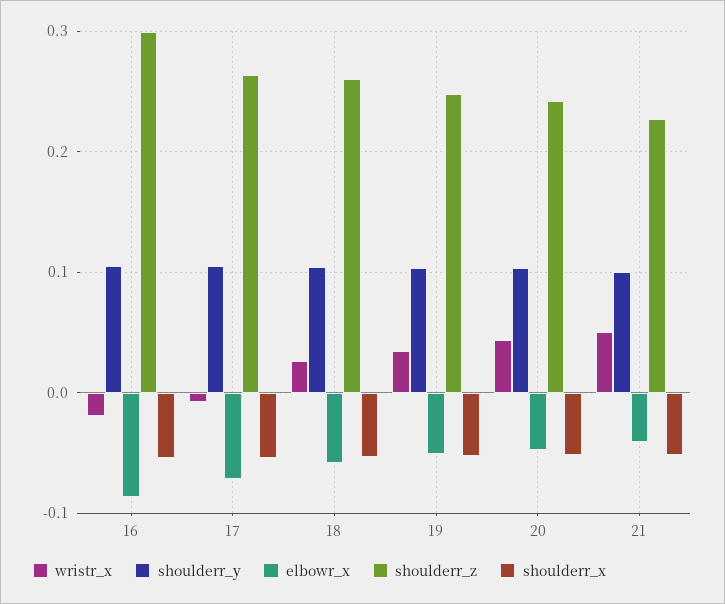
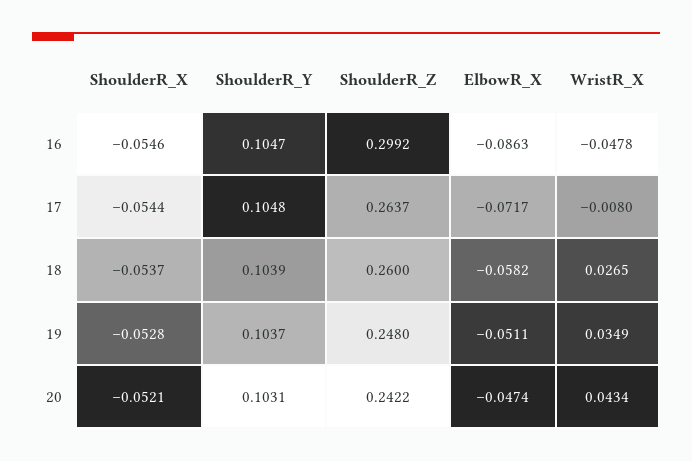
  {
    "wristr_x": {
-     "16": -0.02,
+     "16": -0.0478,
      "17": -0.008,
      "18": 0.0265,
      "19": 0.0349,
-     "20": 0.0434,
+     "20": 0.0434
-     "21": 0.05
    },
    "shoulderr_y": {
      "16": 0.1047,
      "17": 0.1048,
      "18": 0.1039,
      "19": 0.1037,
-     "20": 0.1031,
+     "20": 0.1031
-     "21": 0.1
    },
    "elbowr_x": {
      "16": -0.0863,
      "17": -0.0717,
      "18": -0.0582,
      "19": -0.0511,
-     "20": -0.0474,
+     "20": -0.0474
-     "21": -0.04
    },
    "shoulderr_z": {
      "16": 0.2992,
      "17": 0.2637,
      "18": 0.26,
      "19": 0.248,
-     "20": 0.2422,
+     "20": 0.2422
-     "21": 0.23
    },
    "shoulderr_x": {
      "16": -0.0546,
      "17": -0.0544,
      "18": -0.0537,
      "19": -0.0528,
-     "20": -0.0521,
+     "20": -0.0521
-     "21": -0.05
    }
  }

